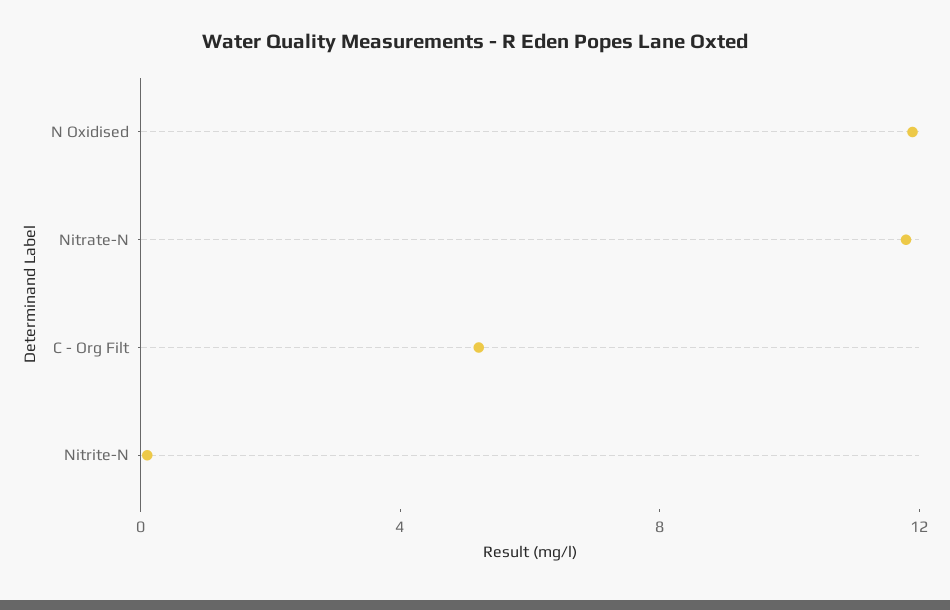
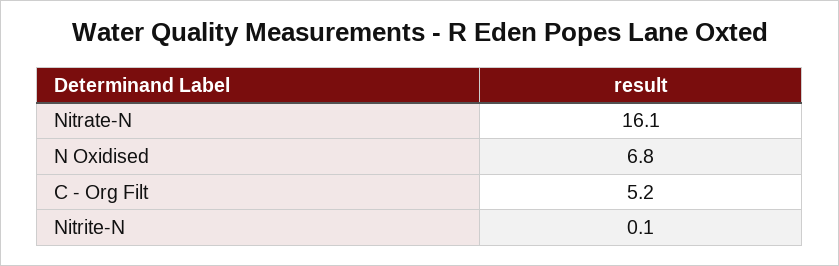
  {
-   "N Oxidised": 12,
+   "N Oxidised": 6.8,
-   "Nitrate-N": 12,
+   "Nitrate-N": 16.1,
    "C - Org Filt": 5.2,
    "Nitrite-N": 0.1
  }

